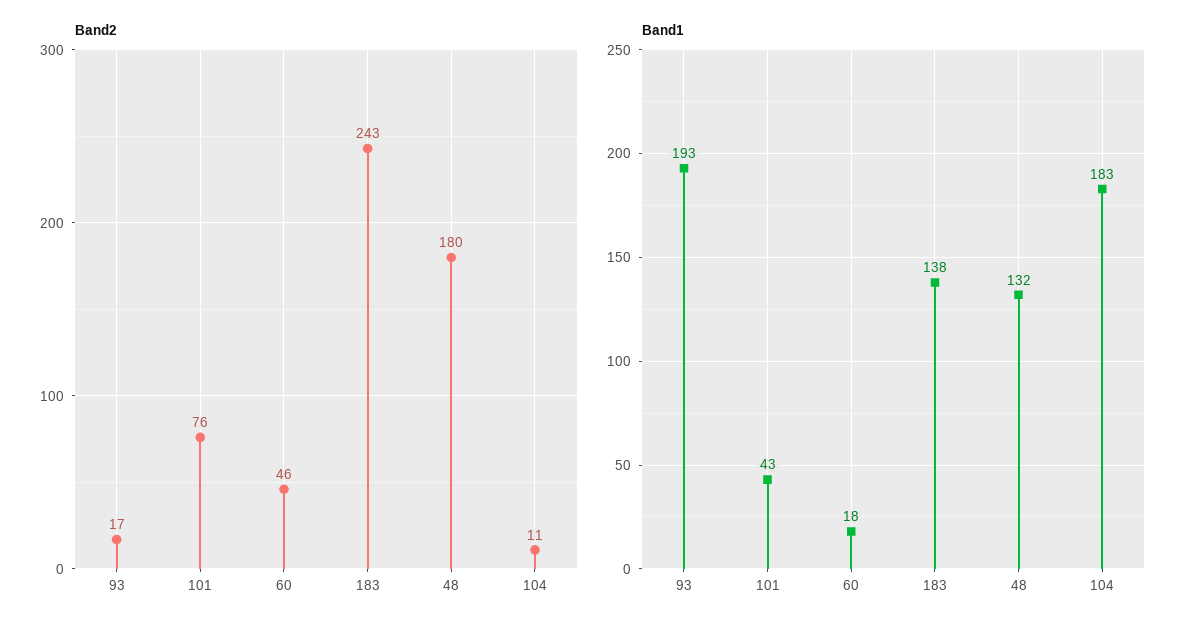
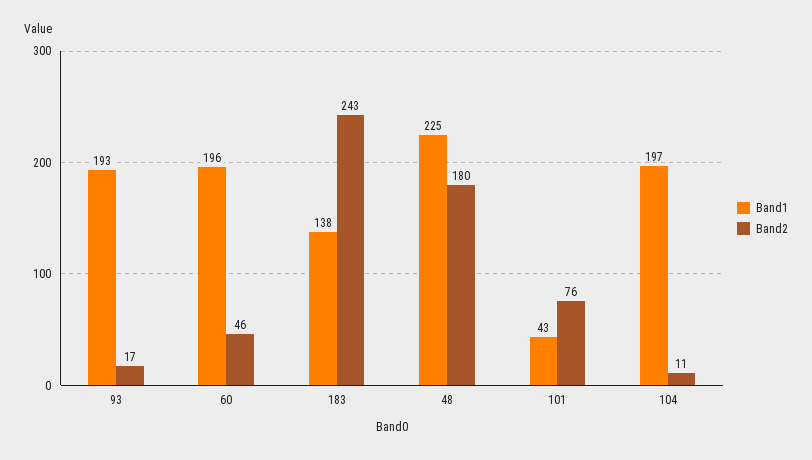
  {
    "Band2": {
      "93": 17,
      "101": 76,
      "60": 46,
      "183": 243,
      "48": 180,
      "104": 11
    },
    "Band1": {
      "93": 193,
      "101": 43,
-     "60": 18,
+     "60": 196,
      "183": 138,
-     "48": 132,
+     "48": 225,
-     "104": 183
+     "104": 197
    }
  }

